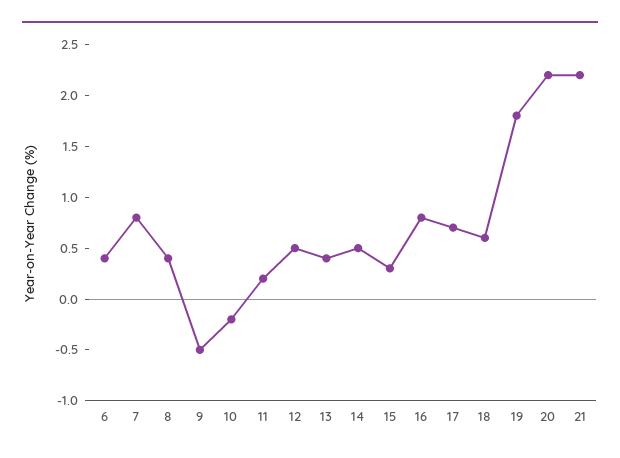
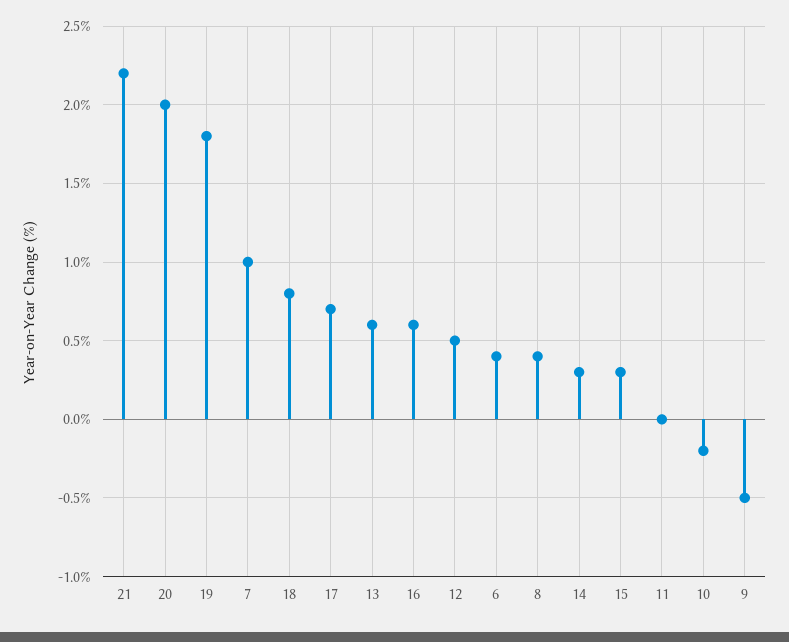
  {
    "6": 0.4,
-   "7": 0.8,
+   "7": 1,
    "8": 0.4,
    "9": -0.5,
    "10": -0.2,
-   "11": 0.2,
+   "11": 0,
    "12": 0.5,
-   "13": 0.4,
+   "13": 0.6,
-   "14": 0.5,
+   "14": 0.3,
    "15": 0.3,
-   "16": 0.8,
+   "16": 0.6,
    "17": 0.7,
-   "18": 0.6,
+   "18": 0.8,
    "19": 1.8,
-   "20": 2.2,
+   "20": 2,
    "21": 2.2
  }

